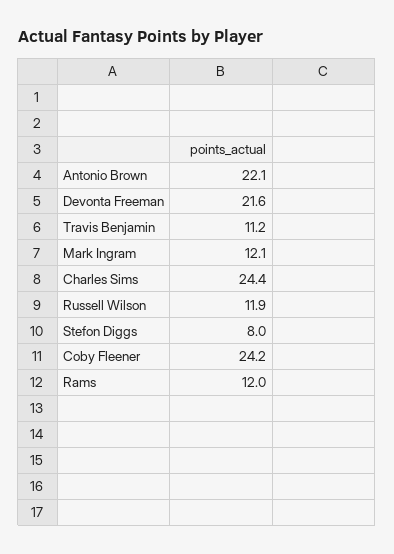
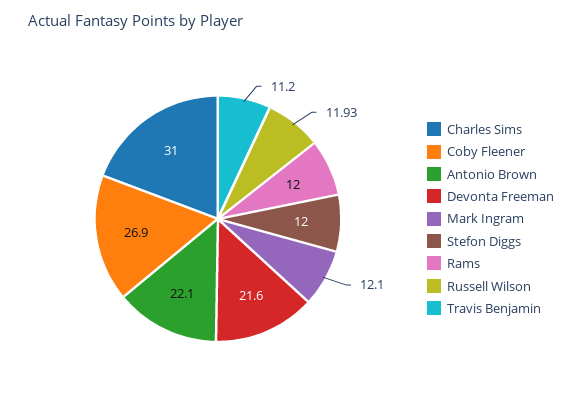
  {
    "Antonio Brown": 22.1,
    "Devonta Freeman": 21.6,
    "Travis Benjamin": 11.2,
    "Mark Ingram": 12.1,
-   "Charles Sims": 24.4,
+   "Charles Sims": 31,
    "Russell Wilson": 11.93,
-   "Stefon Diggs": 8,
+   "Stefon Diggs": 12,
-   "Coby Fleener": 24.2,
+   "Coby Fleener": 26.9,
    "Rams": 12
  }

